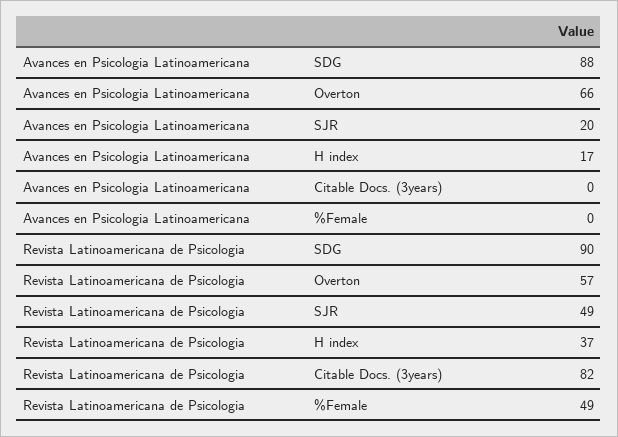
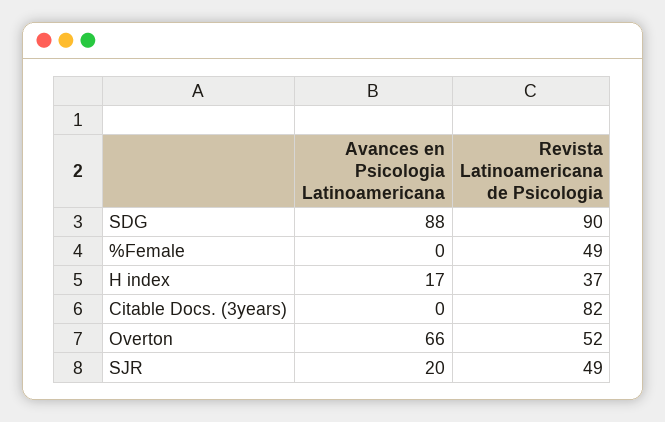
  {
    "Avances en Psicologia Latinoamericana": {
      "SDG": 88,
      "Overton": 66,
      "SJR": 20,
      "H index": 17,
      "Citable Docs. (3years)": 0,
      "%Female": 0
    },
    "Revista Latinoamericana de Psicologia": {
      "SDG": 90,
-     "Overton": 57,
+     "Overton": 52,
      "SJR": 49,
      "H index": 37,
      "Citable Docs. (3years)": 82,
      "%Female": 49
    }
  }

